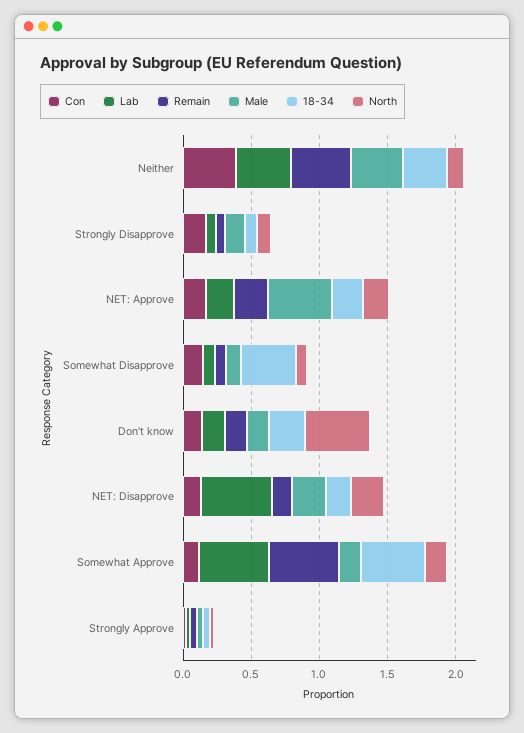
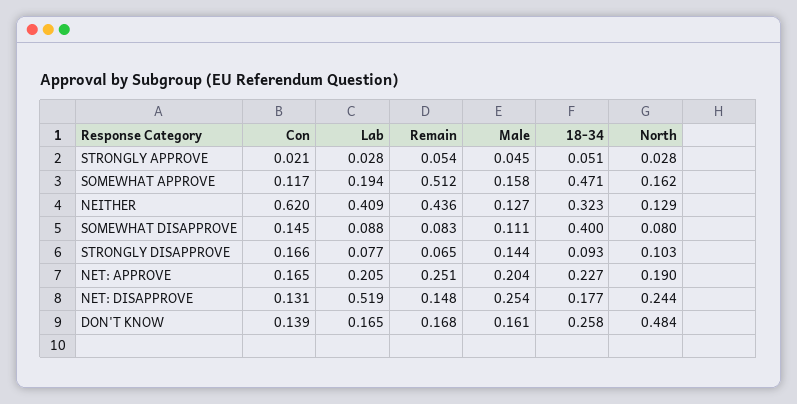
  {
    "Con": {
-     "Neither": 0.4,
+     "Neither": 0.62,
      "Strongly Disapprove": 0.166,
      "NET: Approve": 0.165,
      "Somewhat Disapprove": 0.145,
      "Don't know": 0.139,
      "NET: Disapprove": 0.131,
      "Somewhat Approve": 0.117,
      "Strongly Approve": 0.021
    },
    "Lab": {
      "Neither": 0.409,
      "Strongly Disapprove": 0.077,
      "NET: Approve": 0.205,
      "Somewhat Disapprove": 0.088,
      "Don't know": 0.165,
      "NET: Disapprove": 0.519,
-     "Somewhat Approve": 0.5,
+     "Somewhat Approve": 0.194,
      "Strongly Approve": 0.028
    },
    "Remain": {
      "Neither": 0.436,
      "Strongly Disapprove": 0.065,
      "NET: Approve": 0.251,
      "Somewhat Disapprove": 0.083,
      "Don't know": 0.168,
      "NET: Disapprove": 0.148,
      "Somewhat Approve": 0.512,
      "Strongly Approve": 0.054
    },
    "Male": {
-     "Neither": 0.4,
+     "Neither": 0.127,
      "Strongly Disapprove": 0.144,
-     "NET: Approve": 0.5,
+     "NET: Approve": 0.204,
      "Somewhat Disapprove": 0.111,
      "Don't know": 0.161,
      "NET: Disapprove": 0.254,
      "Somewhat Approve": 0.158,
      "Strongly Approve": 0.045
    },
    "18-34": {
      "Neither": 0.323,
      "Strongly Disapprove": 0.093,
      "NET: Approve": 0.227,
      "Somewhat Disapprove": 0.4,
      "Don't know": 0.258,
      "NET: Disapprove": 0.177,
      "Somewhat Approve": 0.471,
      "Strongly Approve": 0.051
    },
    "North": {
      "Neither": 0.129,
      "Strongly Disapprove": 0.103,
      "NET: Approve": 0.19,
      "Somewhat Disapprove": 0.08,
      "Don't know": 0.484,
      "NET: Disapprove": 0.244,
      "Somewhat Approve": 0.162,
      "Strongly Approve": 0.028
    }
  }

